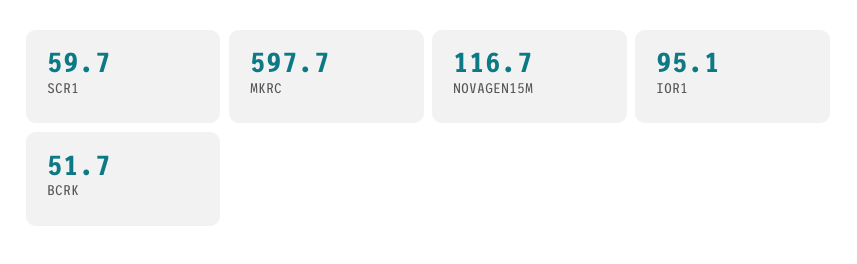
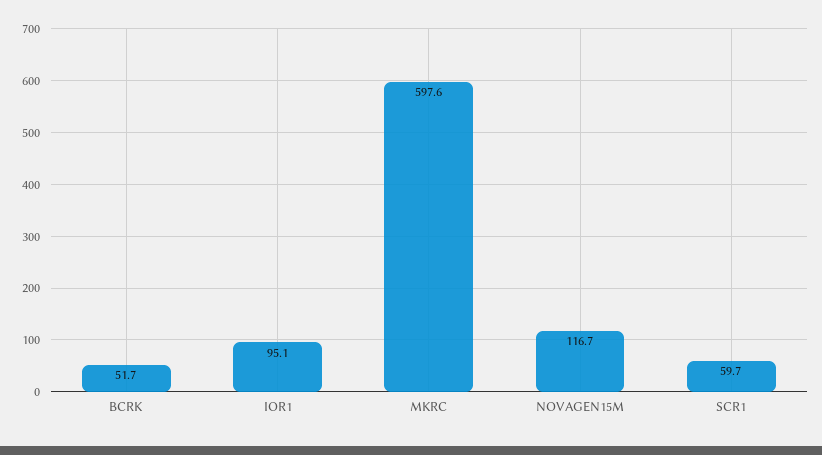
  {
    "SCR1": 59.7,
-   "MKRC": 597.7,
+   "MKRC": 597.6,
    "NOVAGEN15M": 116.7,
    "IOR1": 95.1,
    "BCRK": 51.7
  }

